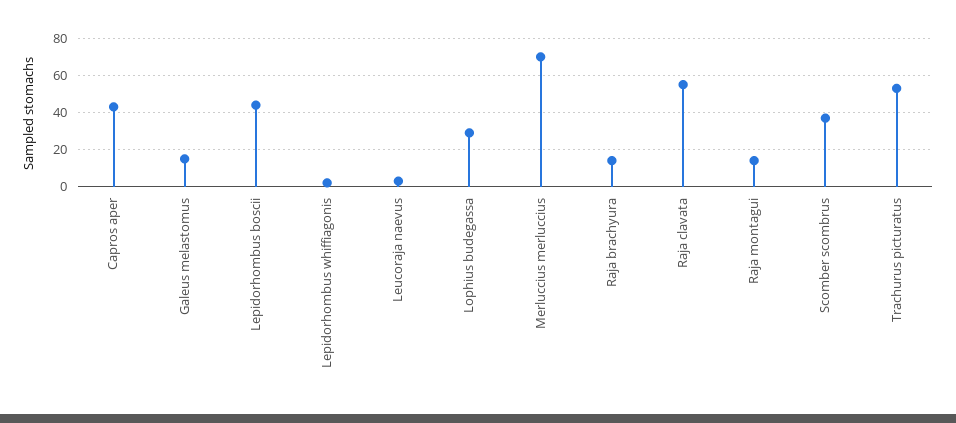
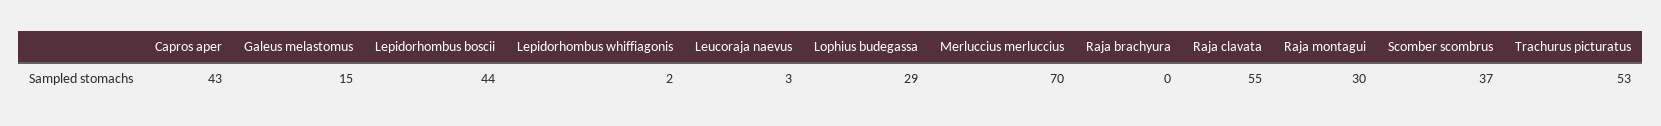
  {
    "Capros aper": 43,
    "Galeus melastomus": 15,
    "Lepidorhombus boscii": 44,
    "Lepidorhombus whiffiagonis": 2,
    "Leucoraja naevus": 3,
    "Lophius budegassa": 29,
    "Merluccius merluccius": 70,
-   "Raja brachyura": 15,
+   "Raja brachyura": 0,
    "Raja clavata": 55,
-   "Raja montagui": 15,
+   "Raja montagui": 30,
    "Scomber scombrus": 37,
    "Trachurus picturatus": 53
  }

